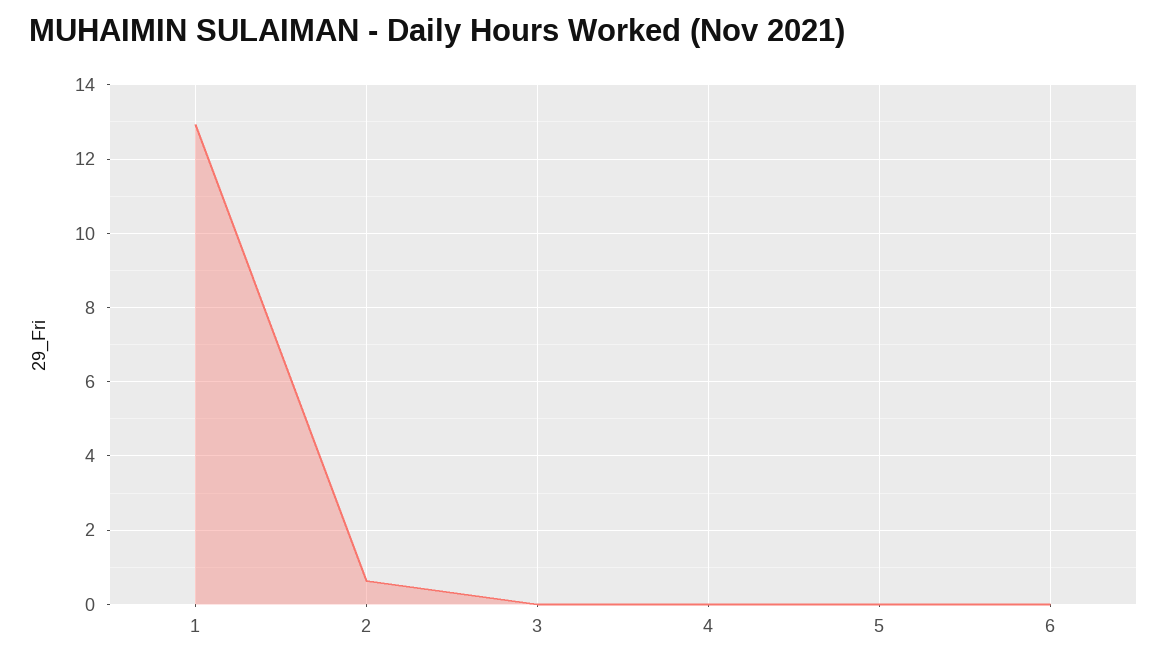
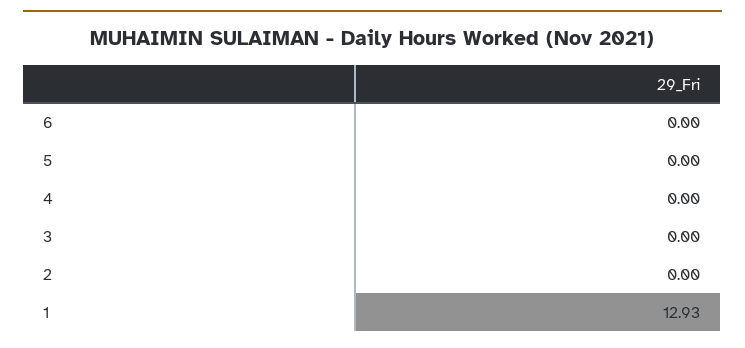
  {
    "1": 12.93,
-   "2": 0.6,
+   "2": 0,
    "3": 0,
    "4": 0,
    "5": 0,
    "6": 0
  }

